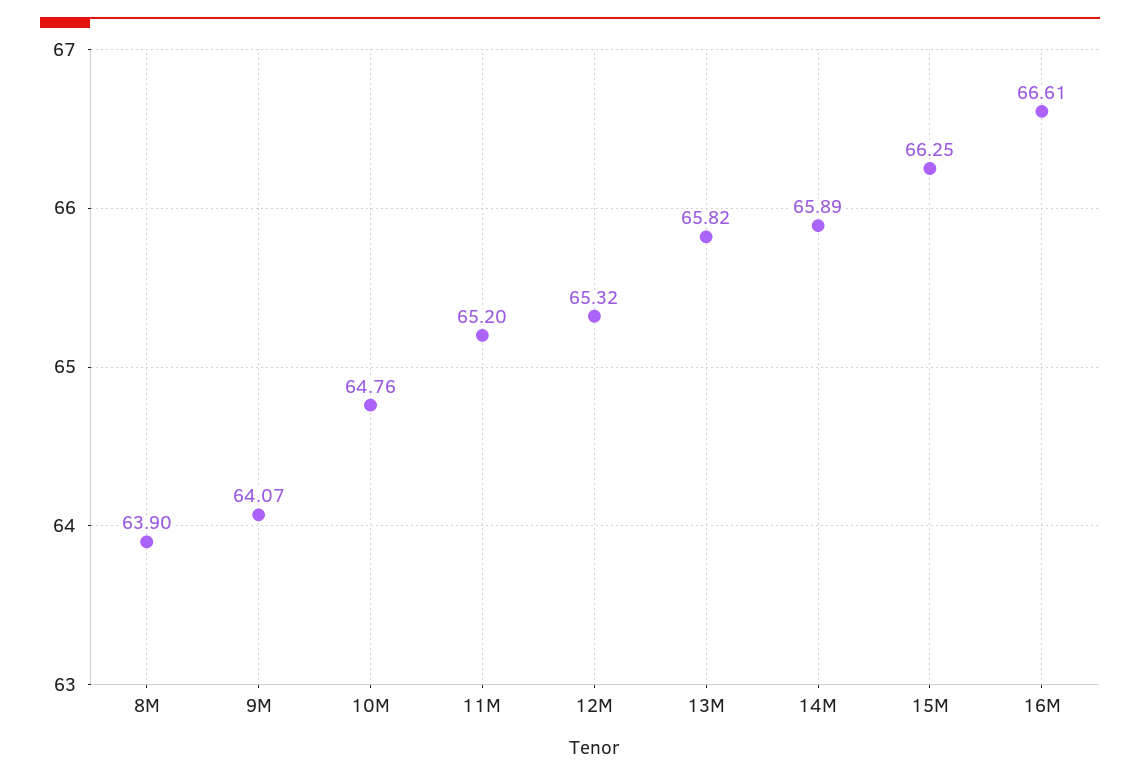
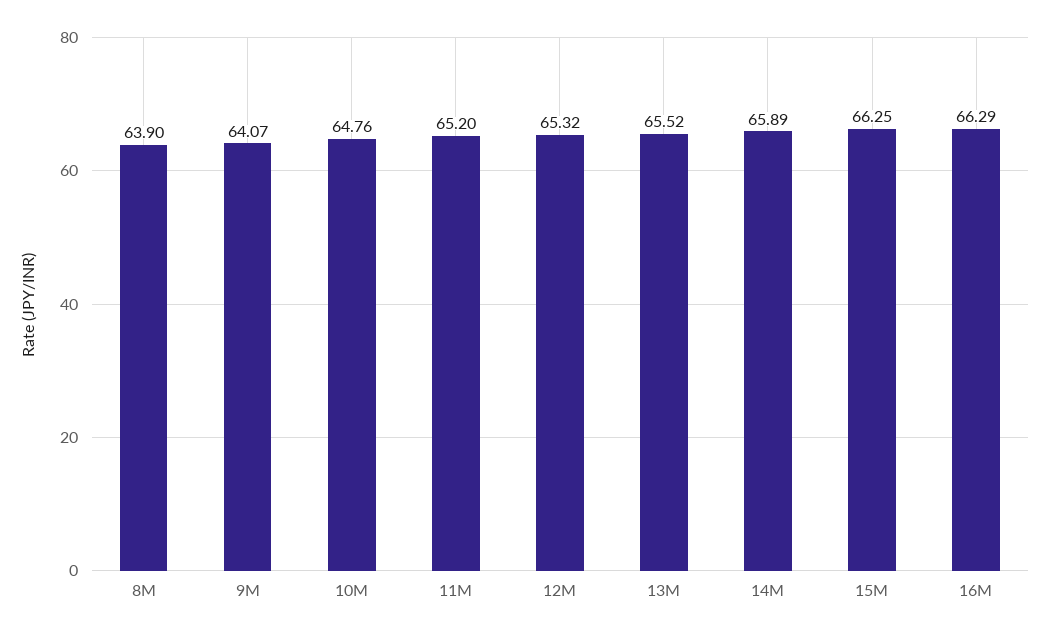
  {
    "8M": 63.9,
    "9M": 64.07,
    "10M": 64.76,
    "11M": 65.2,
    "12M": 65.32,
-   "13M": 65.82,
+   "13M": 65.52,
    "14M": 65.89,
    "15M": 66.25,
-   "16M": 66.61
+   "16M": 66.29
  }

